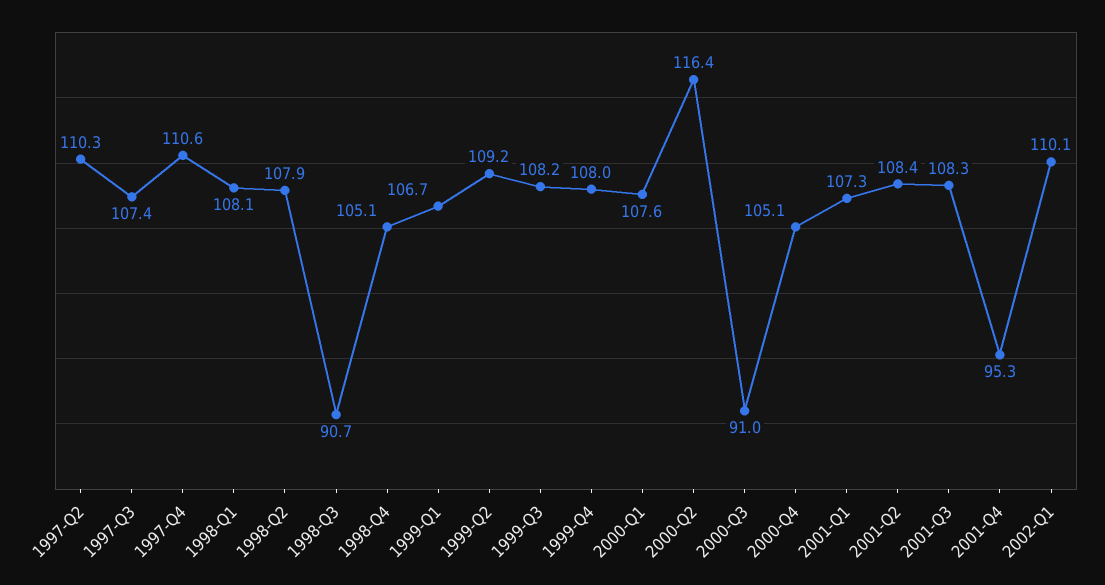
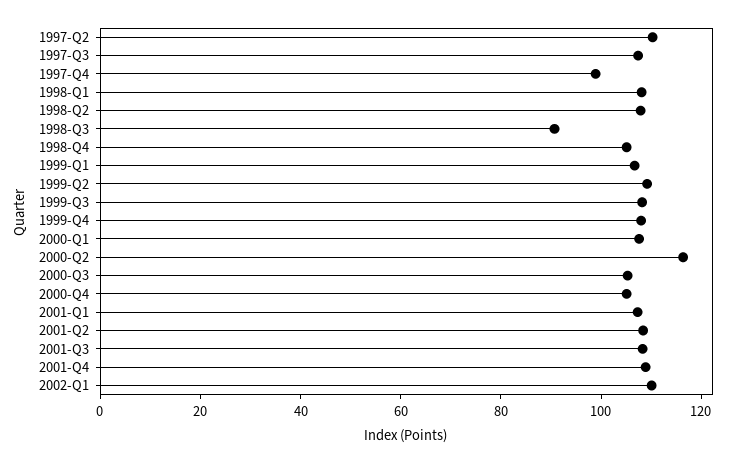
  {
    "1997-Q2": 110.3,
    "1997-Q3": 107.4,
-   "1997-Q4": 110.6,
+   "1997-Q4": 100,
    "1998-Q1": 108.1,
    "1998-Q2": 107.9,
    "1998-Q3": 90.7,
    "1998-Q4": 105.1,
    "1999-Q1": 106.7,
    "1999-Q2": 109.2,
    "1999-Q3": 108.2,
    "1999-Q4": 108,
    "2000-Q1": 107.6,
    "2000-Q2": 116.4,
-   "2000-Q3": 91,
+   "2000-Q3": 105,
    "2000-Q4": 105.1,
    "2001-Q1": 107.3,
    "2001-Q2": 108.4,
    "2001-Q3": 108.3,
-   "2001-Q4": 95.3,
+   "2001-Q4": 110,
    "2002-Q1": 110.1
  }

